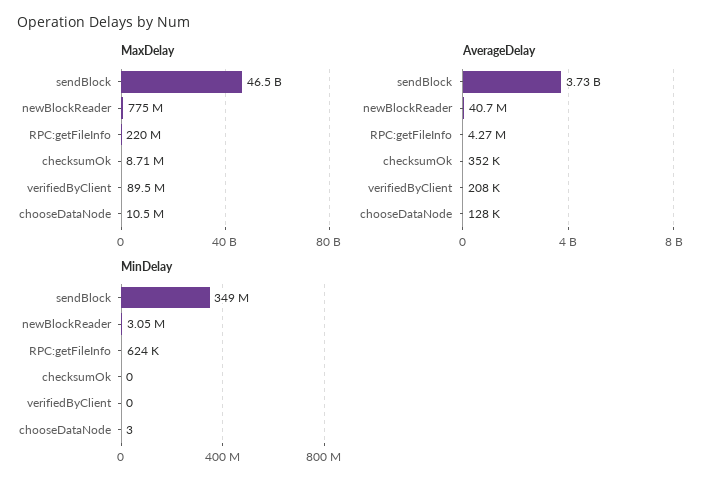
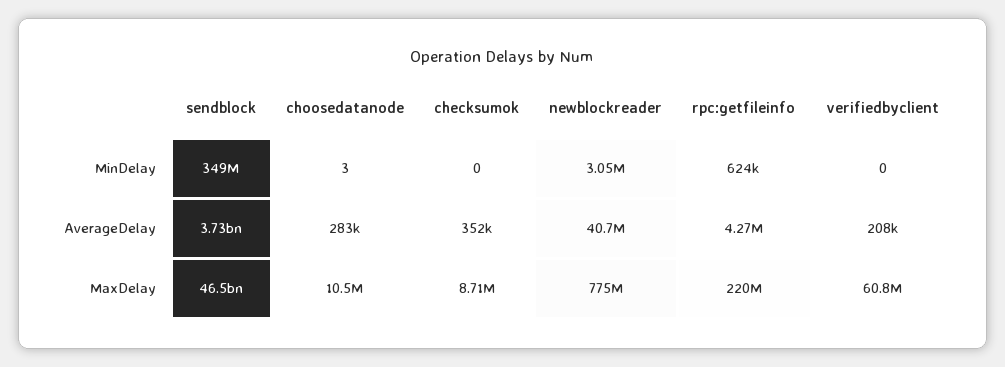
  {
    "MaxDelay": {
      "sendBlock": 46500000000,
      "newBlockReader": 775000000,
      "RPC:getFileInfo": 220000000,
      "checksumOk": 8710000,
-     "verifiedByClient": 89500000,
+     "verifiedByClient": 60800000,
      "chooseDataNode": 10500000
    },
    "AverageDelay": {
      "sendBlock": 3730000000,
      "newBlockReader": 40700000,
      "RPC:getFileInfo": 4270000,
      "checksumOk": 352000,
      "verifiedByClient": 208000,
-     "chooseDataNode": 128000
+     "chooseDataNode": 283000
    },
    "MinDelay": {
      "sendBlock": 349000000,
      "newBlockReader": 3050000,
      "RPC:getFileInfo": 624000,
      "checksumOk": 0,
      "verifiedByClient": 0,
      "chooseDataNode": 3
    }
  }

